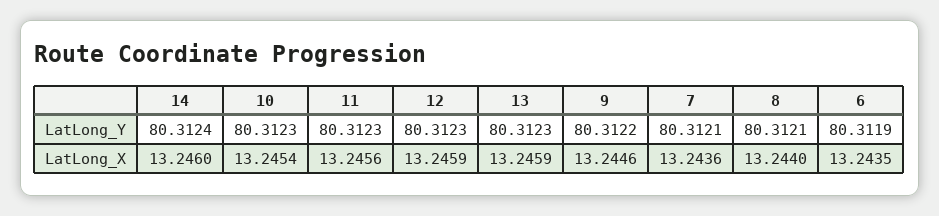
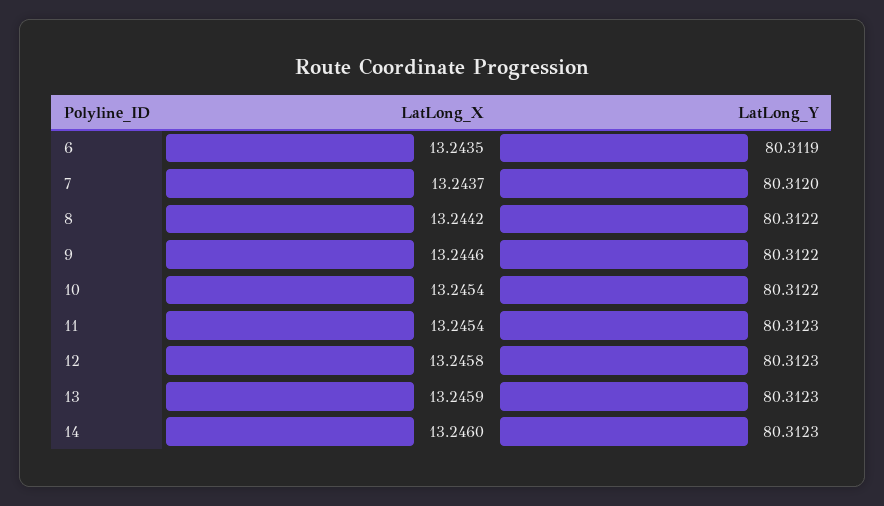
  {
    "14": {
-     "LatLong_Y": 80.3124,
+     "LatLong_Y": 80.3123,
      "LatLong_X": 13.246
    },
    "10": {
-     "LatLong_Y": 80.3123,
+     "LatLong_Y": 80.3122,
      "LatLong_X": 13.2454
    },
    "11": {
      "LatLong_Y": 80.3123,
-     "LatLong_X": 13.2456
+     "LatLong_X": 13.2454
    },
    "12": {
      "LatLong_Y": 80.3123,
-     "LatLong_X": 13.2459
+     "LatLong_X": 13.2458
    },
    "13": {
      "LatLong_Y": 80.3123,
      "LatLong_X": 13.2459
    },
    "9": {
      "LatLong_Y": 80.3122,
      "LatLong_X": 13.2446
    },
    "7": {
-     "LatLong_Y": 80.3121,
+     "LatLong_Y": 80.312,
-     "LatLong_X": 13.2436
+     "LatLong_X": 13.2437
    },
    "8": {
-     "LatLong_Y": 80.3121,
+     "LatLong_Y": 80.3122,
-     "LatLong_X": 13.244
+     "LatLong_X": 13.2442
    },
    "6": {
      "LatLong_Y": 80.3119,
      "LatLong_X": 13.2435
    }
  }

